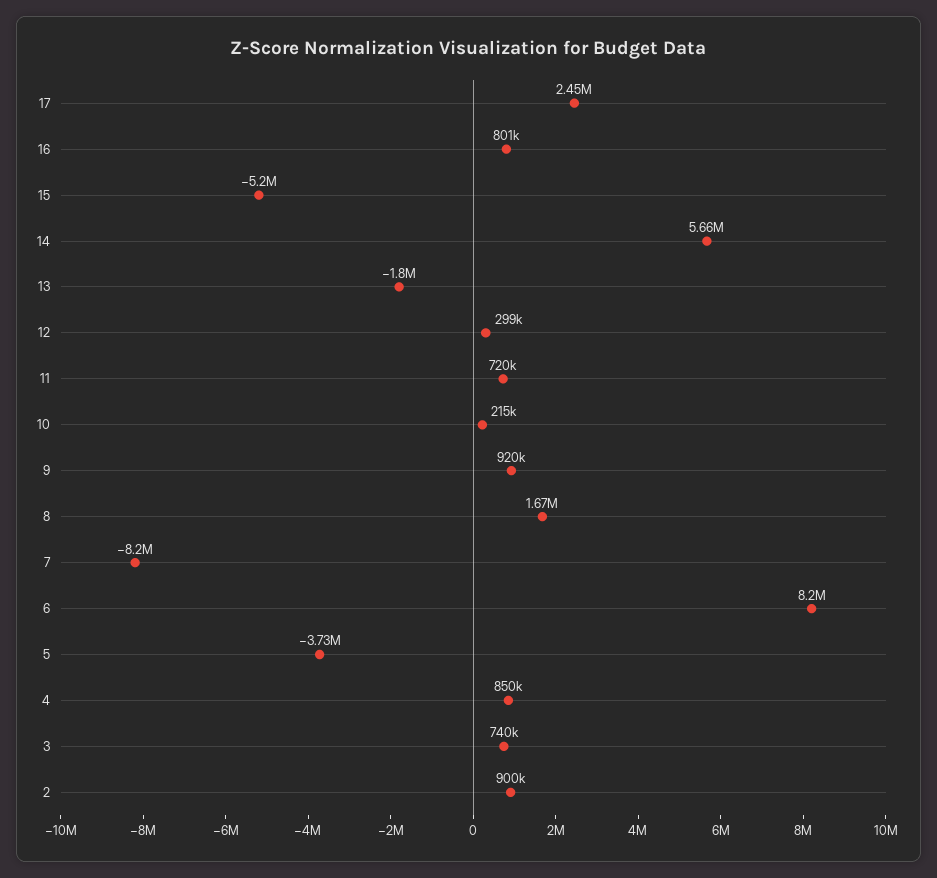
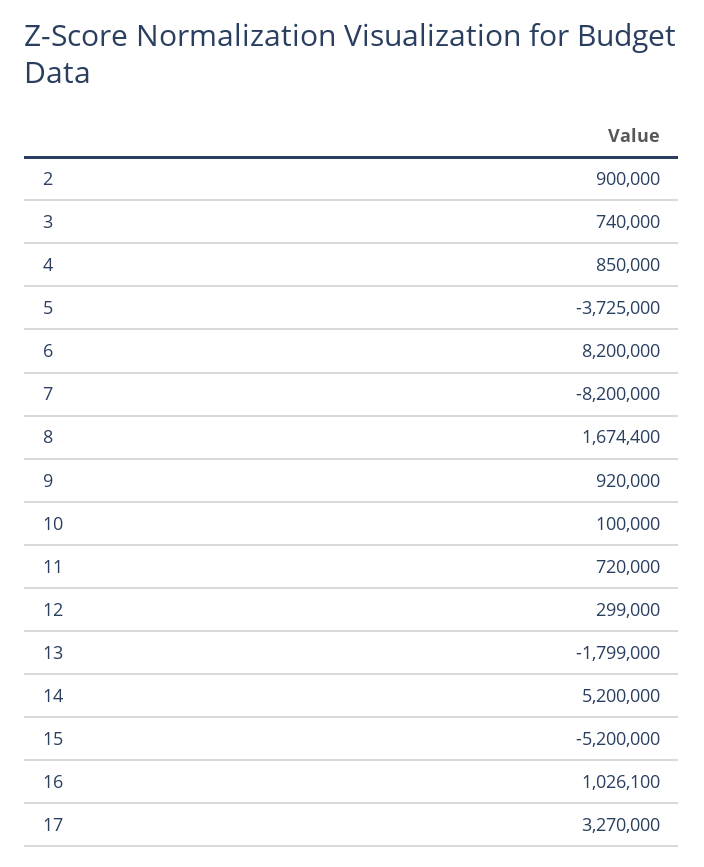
  {
-   "17": 2450000,
+   "17": 3270000,
-   "16": 801000,
+   "16": 1026100,
    "15": -5200000,
-   "14": 5660000,
+   "14": 5200000,
    "13": -1799000,
    "12": 299000,
    "11": 720000,
-   "10": 215000,
+   "10": 100000,
    "9": 920000,
    "8": 1674400,
    "7": -8200000,
    "6": 8200000,
    "5": -3725000,
    "4": 850000,
    "3": 740000,
    "2": 900000
  }

